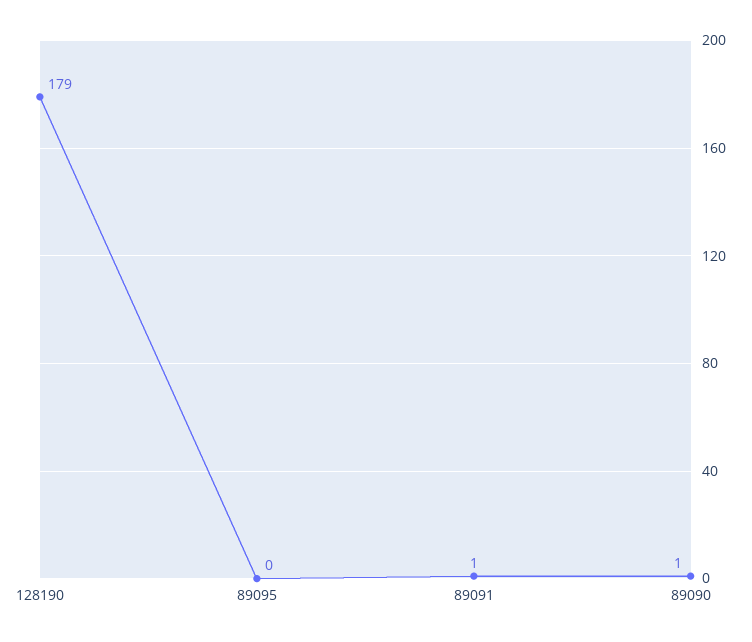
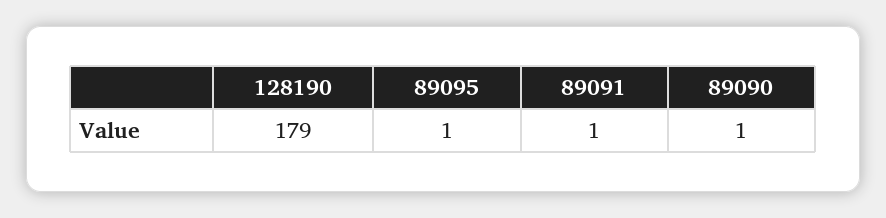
  {
    "128190": 179,
-   "89095": 0,
+   "89095": 1,
    "89091": 1,
    "89090": 1
  }

